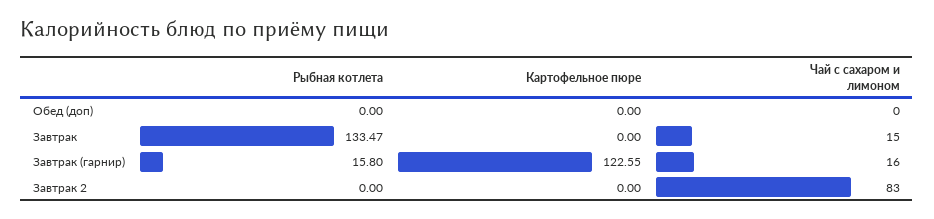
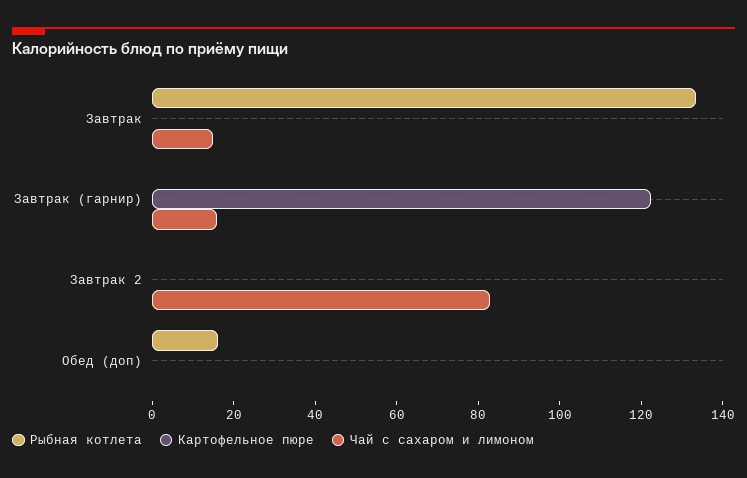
  {
    "Рыбная котлета": {
-     "Обед (доп)": 0,
+     "Обед (доп)": 15,
      "Завтрак": 133.47,
-     "Завтрак (гарнир)": 15.8,
+     "Завтрак (гарнир)": 0,
      "Завтрак 2": 0
    },
    "Картофельное пюре": {
      "Обед (доп)": 0,
      "Завтрак": 0,
      "Завтрак (гарнир)": 122.55,
      "Завтрак 2": 0
    },
    "Чай с сахаром и лимоном": {
      "Обед (доп)": 0,
      "Завтрак": 15,
      "Завтрак (гарнир)": 16,
      "Завтрак 2": 83
    }
  }

